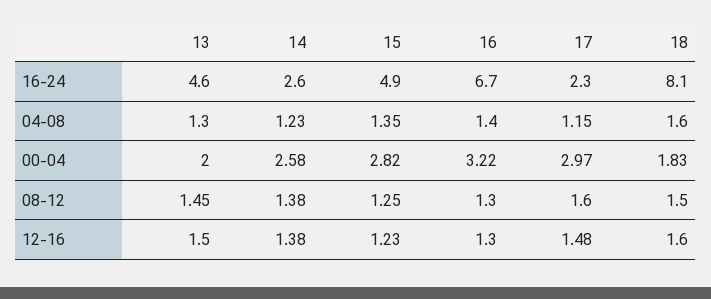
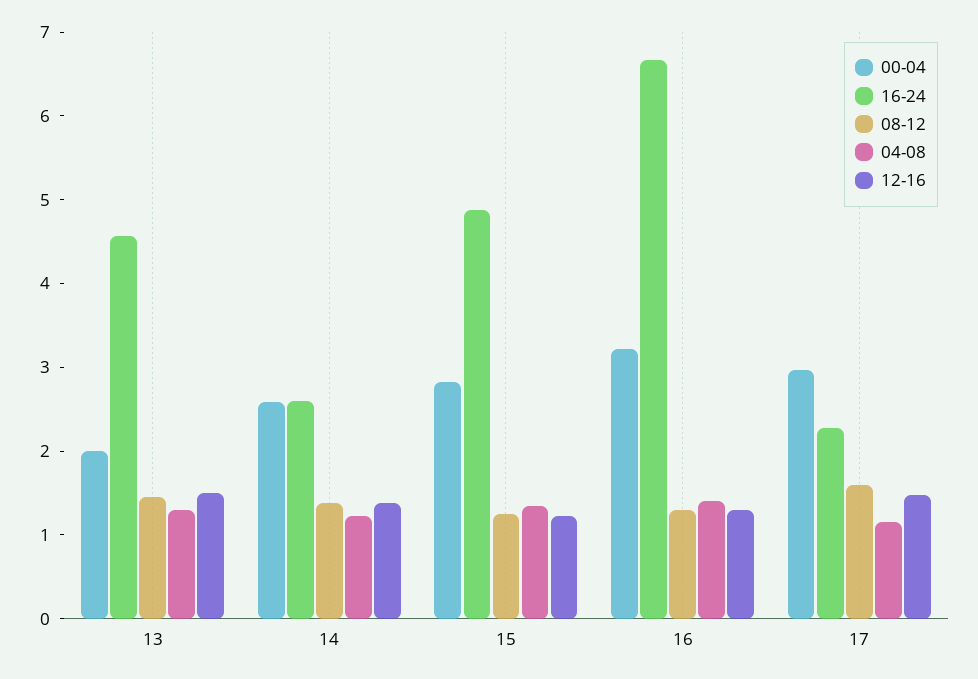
  {
    "16-24": {
      "13": 4.6,
      "14": 2.6,
      "15": 4.9,
      "16": 6.7,
-     "17": 2.3,
+     "17": 2.3
-     "18": 8.1
    },
    "04-08": {
      "13": 1.3,
      "14": 1.23,
      "15": 1.35,
      "16": 1.4,
-     "17": 1.15,
+     "17": 1.15
-     "18": 1.6
    },
    "00-04": {
      "13": 2,
      "14": 2.58,
      "15": 2.82,
      "16": 3.22,
-     "17": 2.97,
+     "17": 2.97
-     "18": 1.83
    },
    "08-12": {
      "13": 1.45,
      "14": 1.38,
      "15": 1.25,
      "16": 1.3,
-     "17": 1.6,
+     "17": 1.6
-     "18": 1.5
    },
    "12-16": {
      "13": 1.5,
      "14": 1.38,
      "15": 1.23,
      "16": 1.3,
-     "17": 1.48,
+     "17": 1.48
-     "18": 1.6
    }
  }

